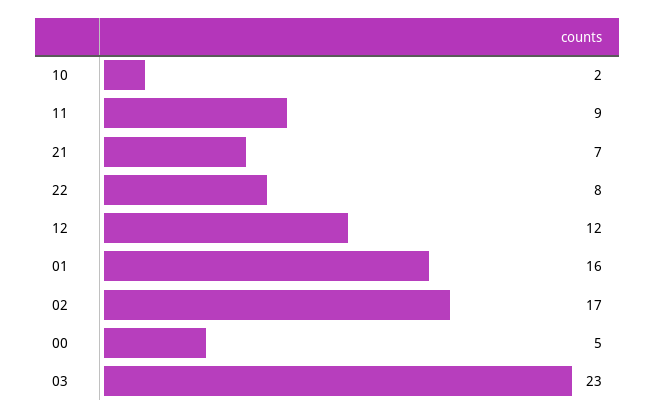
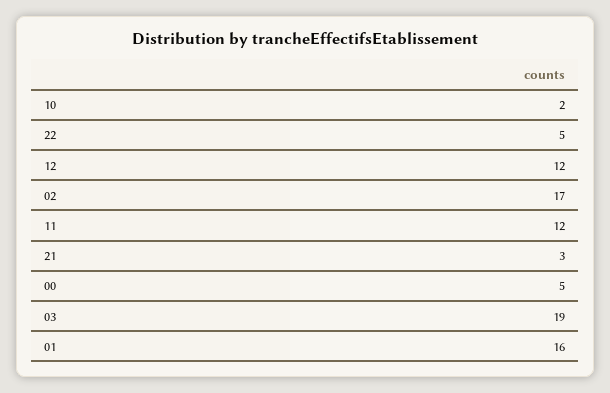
  {
    "10": 2,
-   "11": 9,
+   "11": 12,
-   "21": 7,
+   "21": 3,
-   "22": 8,
+   "22": 5,
    "12": 12,
    "01": 16,
    "02": 17,
    "00": 5,
-   "03": 23
+   "03": 19
  }

